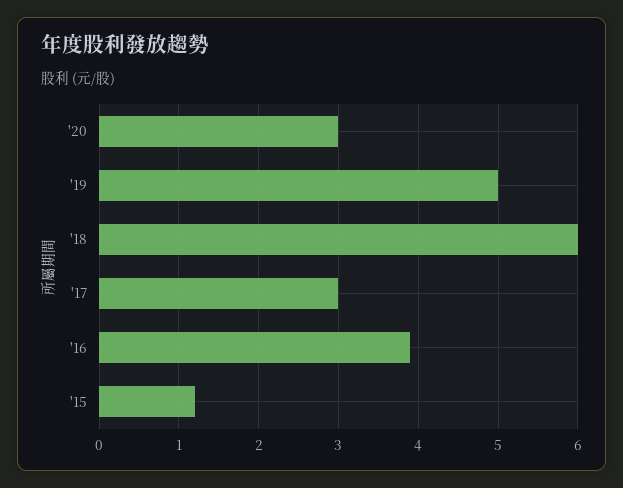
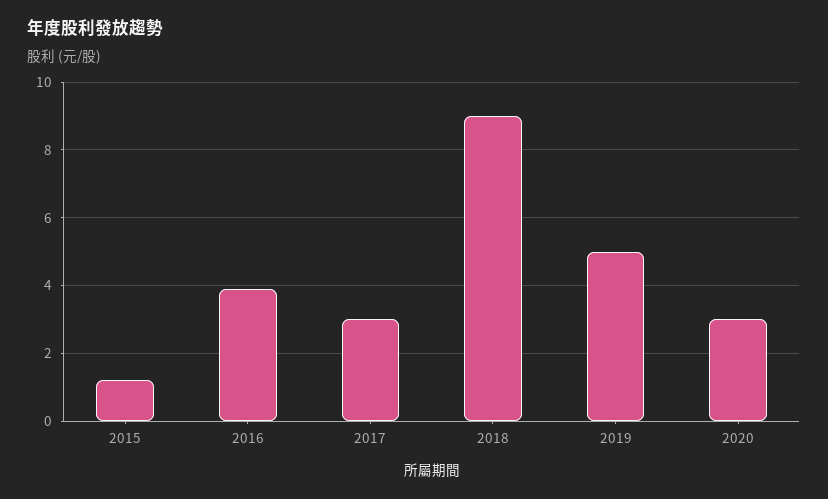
  {
    "'20": 3,
    "'19": 5,
-   "'18": 6,
+   "'18": 9,
    "'17": 3,
    "'16": 3.9,
    "'15": 1.2
  }

